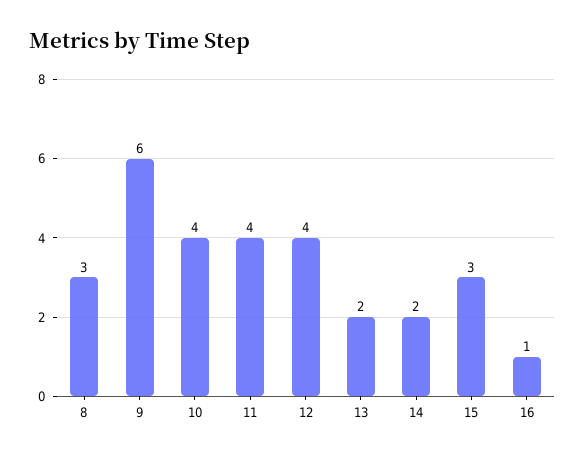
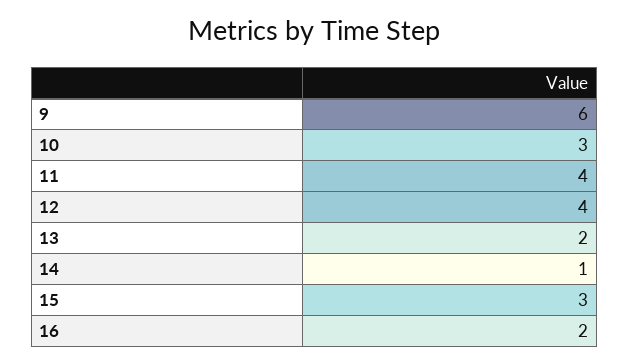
  {
-   "8": 3,
    "9": 6,
-   "10": 4,
+   "10": 3,
    "11": 4,
    "12": 4,
    "13": 2,
-   "14": 2,
+   "14": 1,
    "15": 3,
-   "16": 1
+   "16": 2
  }

